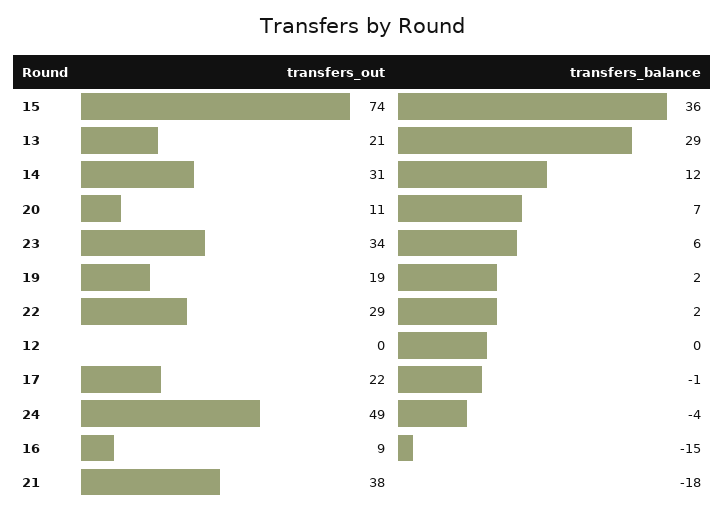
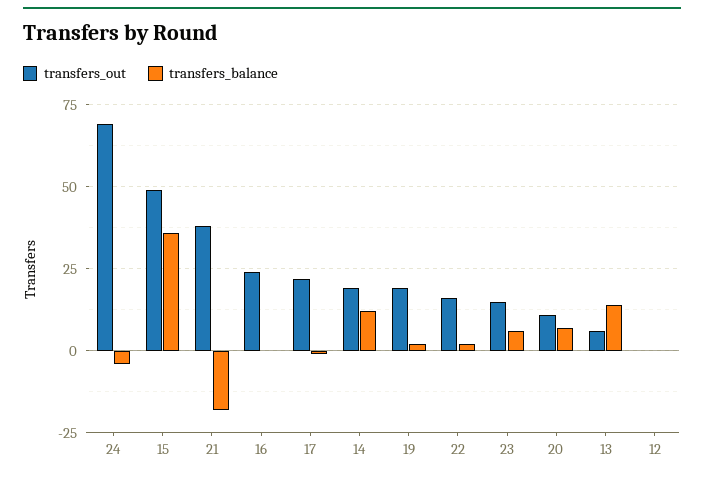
  {
    "transfers_out": {
-     "15": 74,
+     "15": 50,
-     "13": 21,
+     "13": 5,
-     "14": 31,
+     "14": 20,
      "20": 11,
-     "23": 34,
+     "23": 15,
      "19": 19,
-     "22": 29,
+     "22": 15,
      "12": 0,
      "17": 22,
-     "24": 49,
+     "24": 70,
-     "16": 9,
+     "16": 25,
      "21": 38
    },
    "transfers_balance": {
      "15": 36,
-     "13": 29,
+     "13": 15,
      "14": 12,
      "20": 7,
      "23": 6,
      "19": 2,
      "22": 2,
      "12": 0,
      "17": -1,
      "24": -4,
-     "16": -15,
+     "16": 0,
      "21": -18
    }
  }

